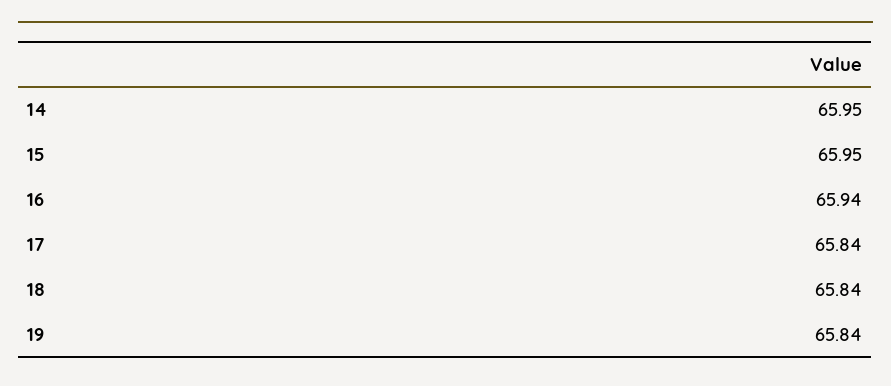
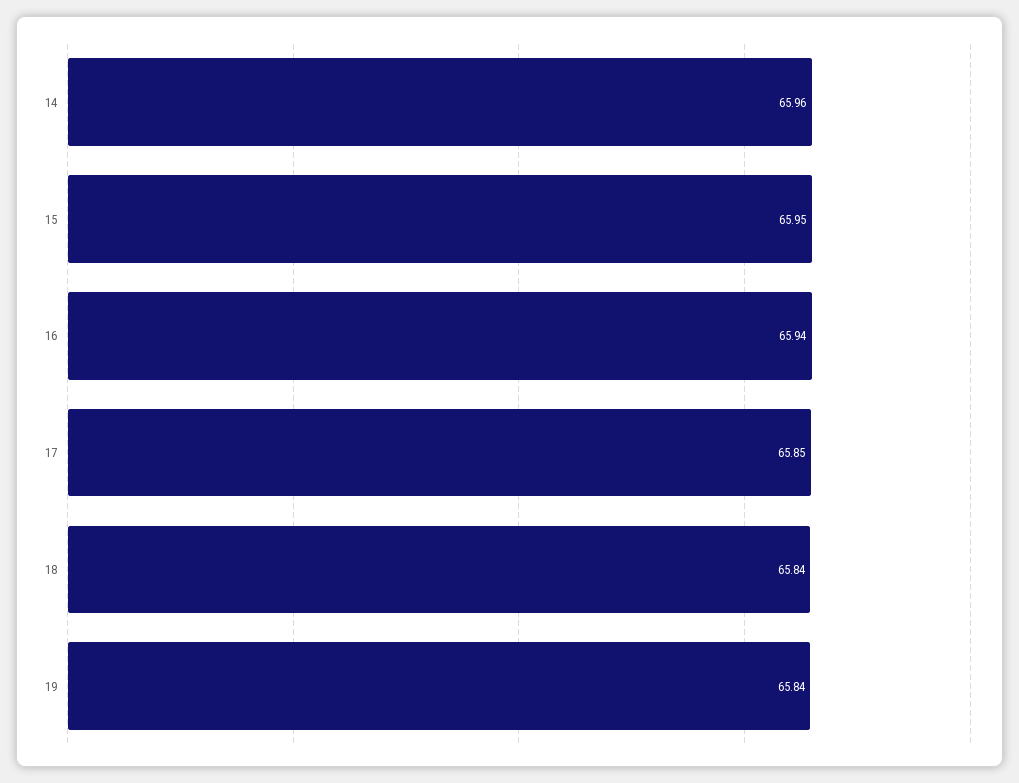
  {
-   "14": 65.95,
+   "14": 65.96,
    "15": 65.95,
    "16": 65.94,
-   "17": 65.84,
+   "17": 65.85,
    "18": 65.84,
    "19": 65.84
  }

